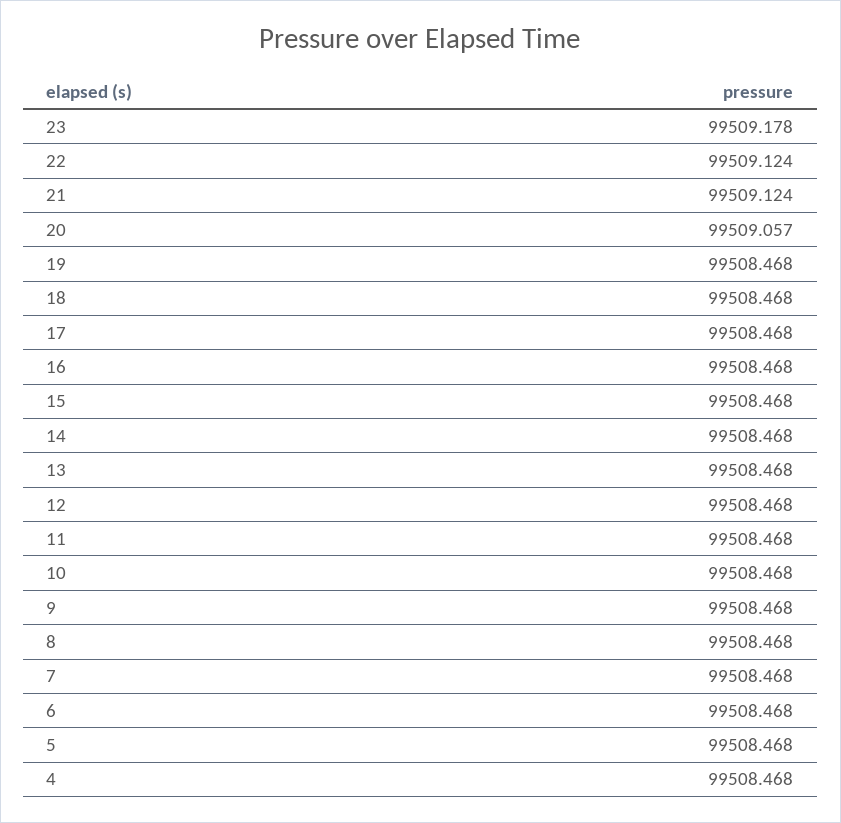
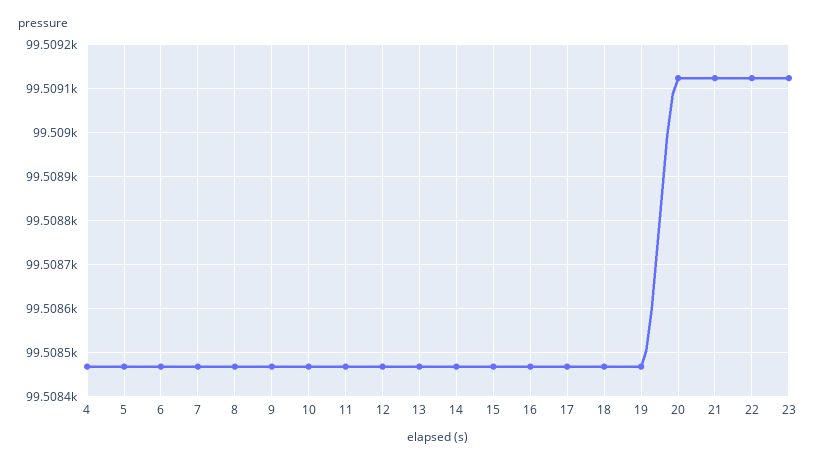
  {
-   "23": 99509.178,
+   "23": 99509.12,
    "22": 99509.124,
    "21": 99509.124,
-   "20": 99509.057,
+   "20": 99509.12,
    "19": 99508.468,
    "18": 99508.468,
    "17": 99508.468,
    "16": 99508.468,
    "15": 99508.468,
    "14": 99508.468,
    "13": 99508.468,
    "12": 99508.468,
    "11": 99508.468,
    "10": 99508.468,
    "9": 99508.468,
    "8": 99508.468,
    "7": 99508.468,
    "6": 99508.468,
    "5": 99508.468,
    "4": 99508.468
  }

